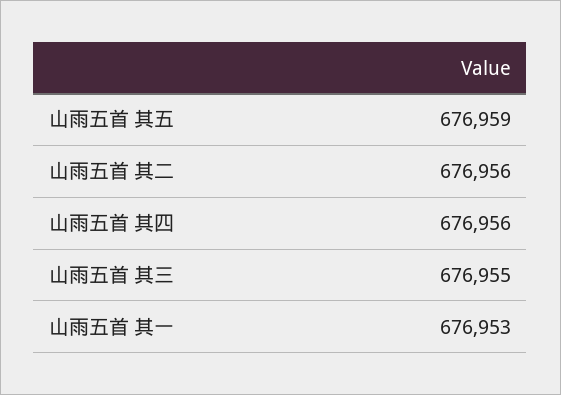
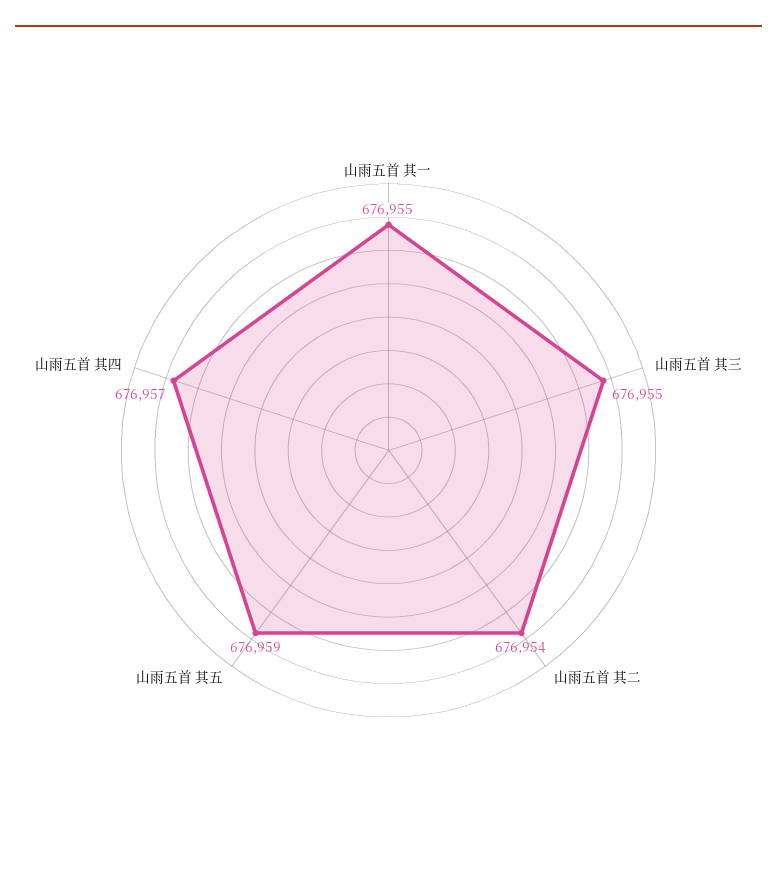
  {
    "山雨五首 其五": 676959,
-   "山雨五首 其二": 676956,
+   "山雨五首 其二": 676954,
-   "山雨五首 其四": 676956,
+   "山雨五首 其四": 676957,
    "山雨五首 其三": 676955,
-   "山雨五首 其一": 676953
+   "山雨五首 其一": 676955
  }

